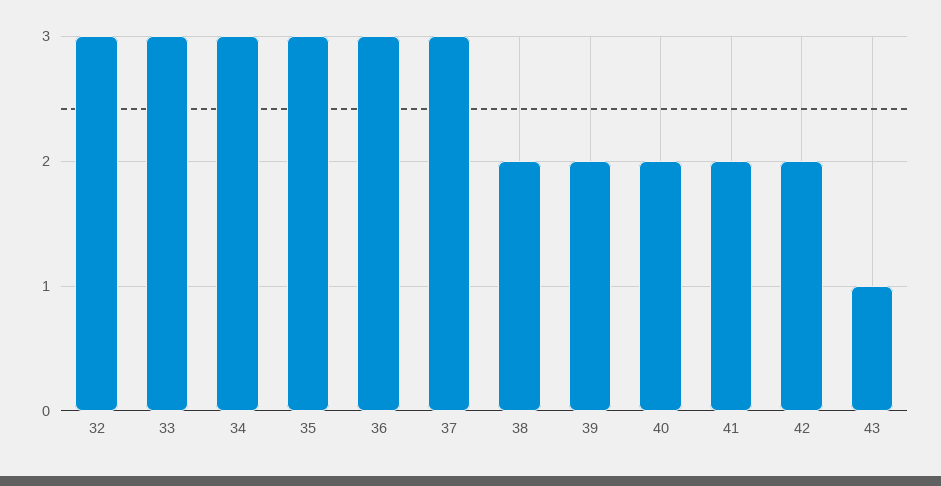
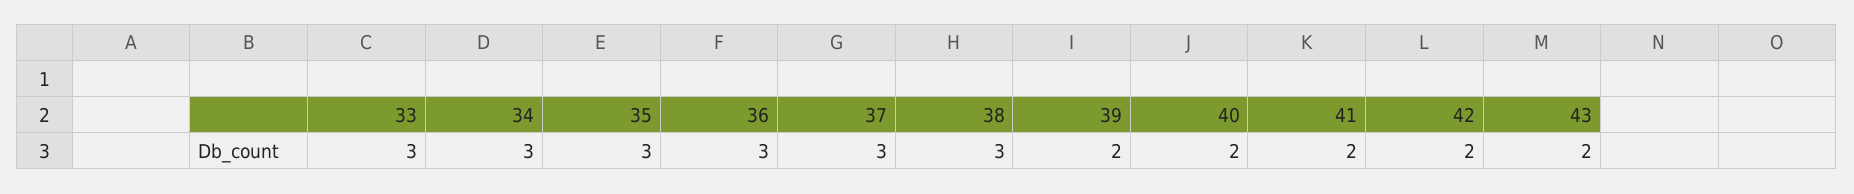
  {
-   "32": 3,
    "33": 3,
    "34": 3,
    "35": 3,
    "36": 3,
    "37": 3,
-   "38": 2,
+   "38": 3,
    "39": 2,
    "40": 2,
    "41": 2,
    "42": 2,
-   "43": 1
+   "43": 2
  }

